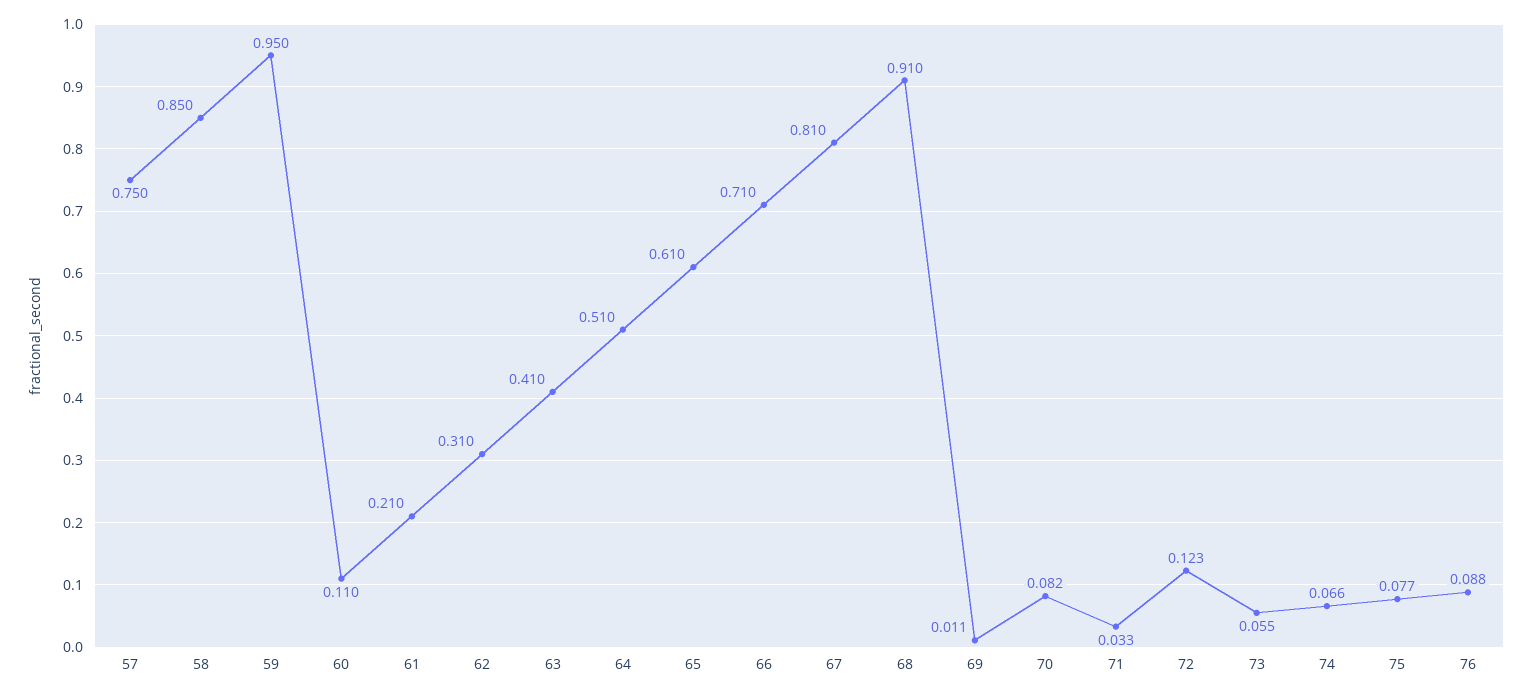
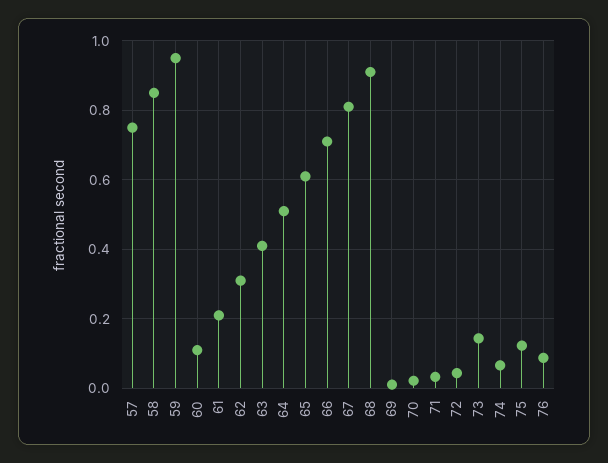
  {
    "57": 0.75,
    "58": 0.85,
    "59": 0.95,
    "60": 0.11,
    "61": 0.21,
    "62": 0.31,
    "63": 0.41,
    "64": 0.51,
    "65": 0.61,
    "66": 0.71,
    "67": 0.81,
    "68": 0.91,
    "69": 0.011,
-   "70": 0.082,
+   "70": 0.02,
    "71": 0.033,
-   "72": 0.123,
+   "72": 0.04,
-   "73": 0.055,
+   "73": 0.14,
    "74": 0.066,
-   "75": 0.077,
+   "75": 0.12,
    "76": 0.088
  }

